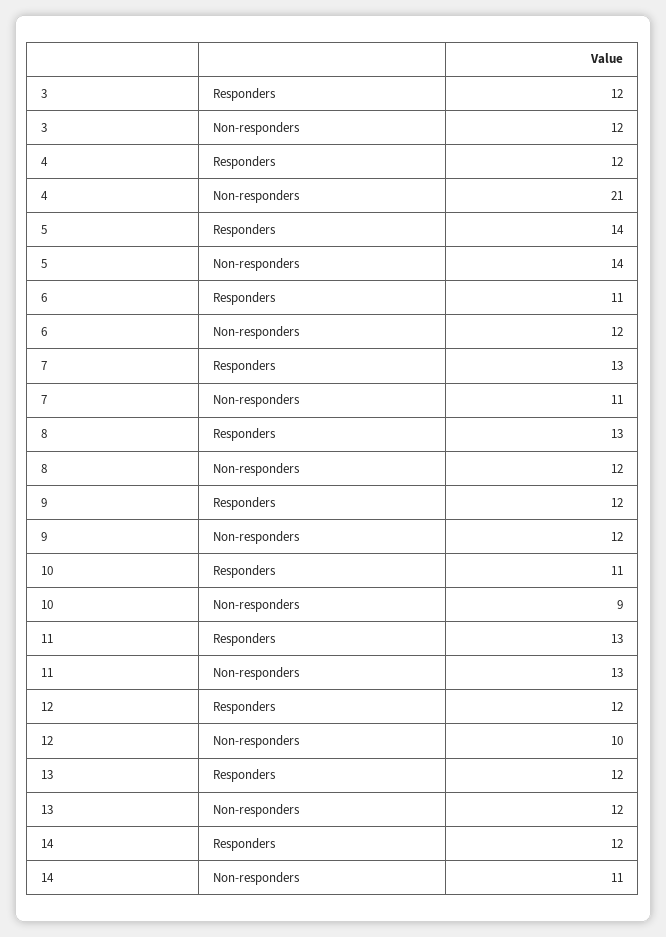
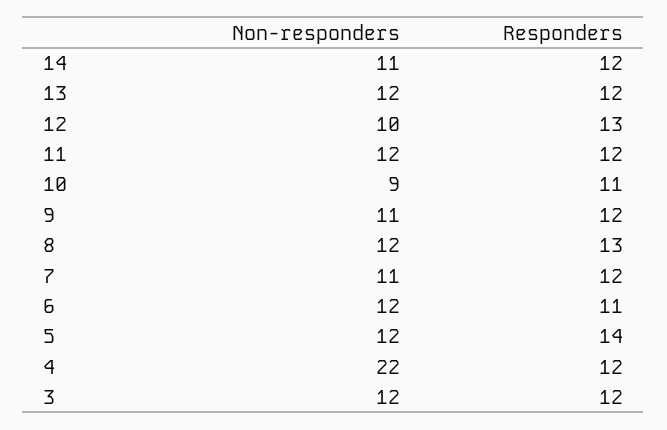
  {
    "3": {
      "Responders": 12,
      "Non-responders": 12
    },
    "4": {
      "Responders": 12,
-     "Non-responders": 21
+     "Non-responders": 22
    },
    "5": {
      "Responders": 14,
-     "Non-responders": 14
+     "Non-responders": 12
    },
    "6": {
      "Responders": 11,
      "Non-responders": 12
    },
    "7": {
-     "Responders": 13,
+     "Responders": 12,
      "Non-responders": 11
    },
    "8": {
      "Responders": 13,
      "Non-responders": 12
    },
    "9": {
      "Responders": 12,
-     "Non-responders": 12
+     "Non-responders": 11
    },
    "10": {
      "Responders": 11,
      "Non-responders": 9
    },
    "11": {
-     "Responders": 13,
+     "Responders": 12,
-     "Non-responders": 13
+     "Non-responders": 12
    },
    "12": {
-     "Responders": 12,
+     "Responders": 13,
      "Non-responders": 10
    },
    "13": {
      "Responders": 12,
      "Non-responders": 12
    },
    "14": {
      "Responders": 12,
      "Non-responders": 11
    }
  }

